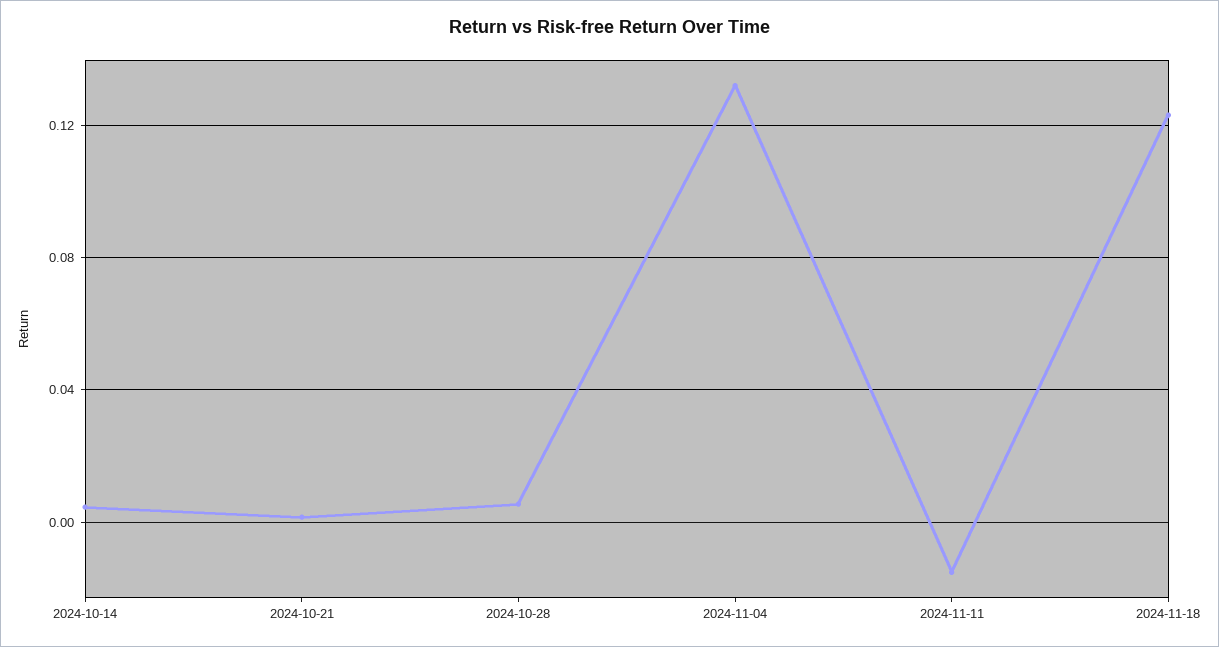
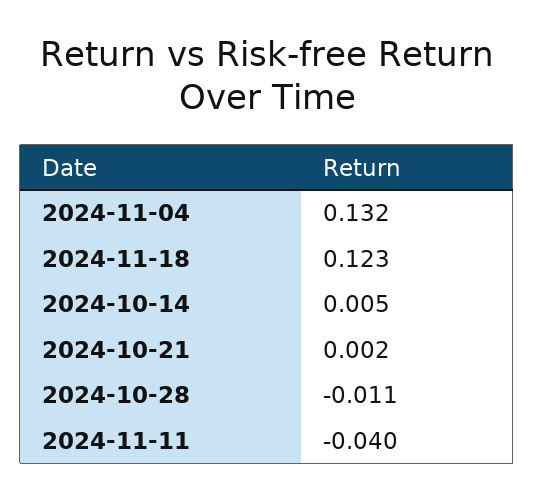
  {
    "2024-10-14": 0.005,
    "2024-10-21": 0.002,
-   "2024-10-28": 0.005,
+   "2024-10-28": -0.011,
    "2024-11-04": 0.132,
-   "2024-11-11": -0.015,
+   "2024-11-11": -0.04,
    "2024-11-18": 0.123
  }

